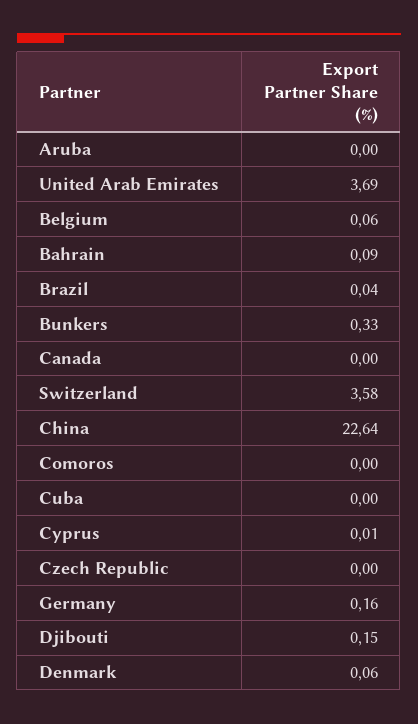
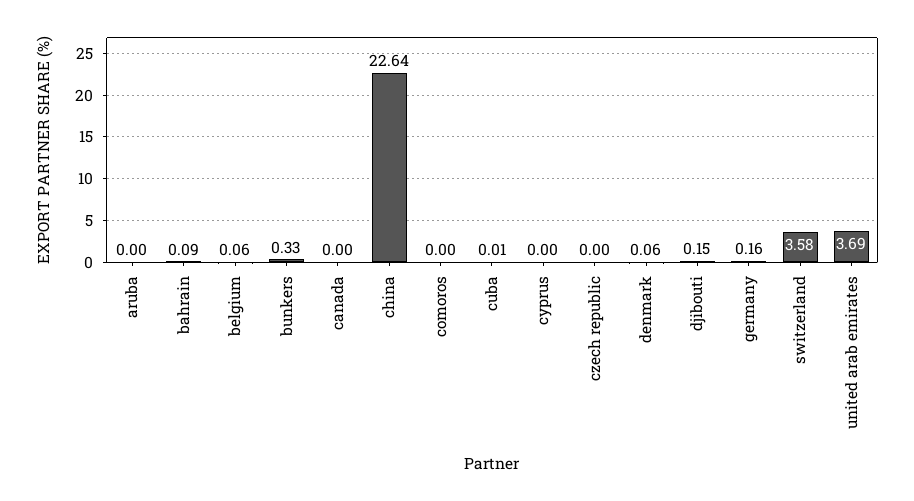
  {
    "Aruba": 0,
    "United Arab Emirates": 3.69,
    "Belgium": 0.06,
    "Bahrain": 0.09,
-   "Brazil": 0.04,
    "Bunkers": 0.33,
    "Canada": 0,
    "Switzerland": 3.58,
    "China": 22.64,
    "Comoros": 0,
-   "Cuba": 0,
+   "Cuba": 0.01,
-   "Cyprus": 0.01,
+   "Cyprus": 0,
    "Czech Republic": 0,
    "Germany": 0.16,
    "Djibouti": 0.15,
    "Denmark": 0.06
  }

